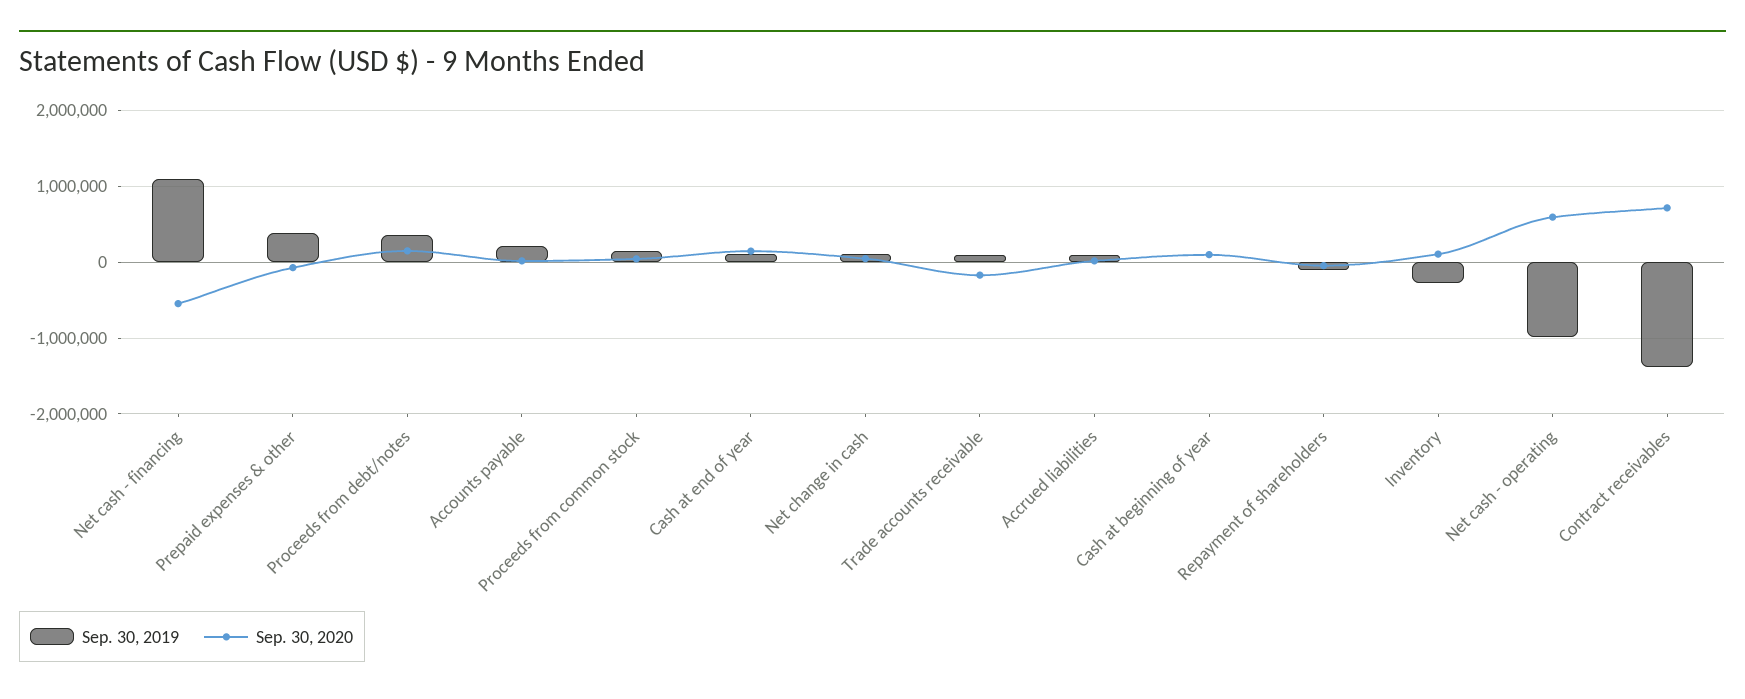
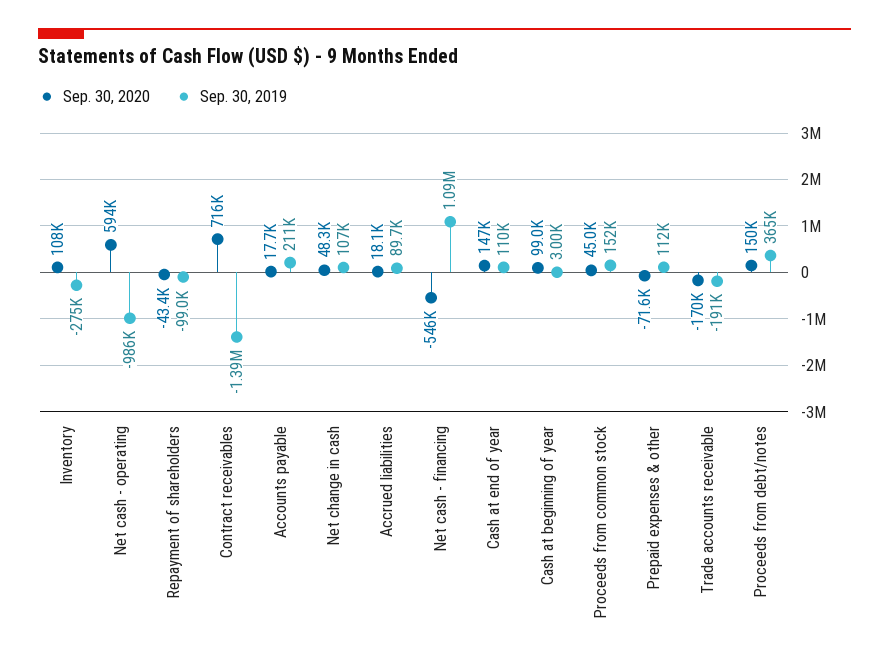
  {
    "Sep. 30, 2019": {
      "Net cash - financing": 1090000,
-     "Prepaid expenses & other": 400000,
+     "Prepaid expenses & other": 112000,
      "Proceeds from debt/notes": 365000,
      "Accounts payable": 211000,
      "Proceeds from common stock": 152000,
      "Cash at end of year": 110000,
      "Net change in cash": 107000,
-     "Trade accounts receivable": 100000,
+     "Trade accounts receivable": -191000,
      "Accrued liabilities": 89700,
      "Cash at beginning of year": 3000,
      "Repayment of shareholders": -99000,
      "Inventory": -275000,
      "Net cash - operating": -986000,
      "Contract receivables": -1390000
    },
    "Sep. 30, 2020": {
      "Net cash - financing": -546000,
      "Prepaid expenses & other": -71600,
      "Proceeds from debt/notes": 150000,
      "Accounts payable": 17700,
      "Proceeds from common stock": 45000,
      "Cash at end of year": 147000,
      "Net change in cash": 48300,
      "Trade accounts receivable": -170000,
      "Accrued liabilities": 18100,
      "Cash at beginning of year": 99000,
      "Repayment of shareholders": -43400,
      "Inventory": 108000,
      "Net cash - operating": 594000,
      "Contract receivables": 716000
    }
  }

